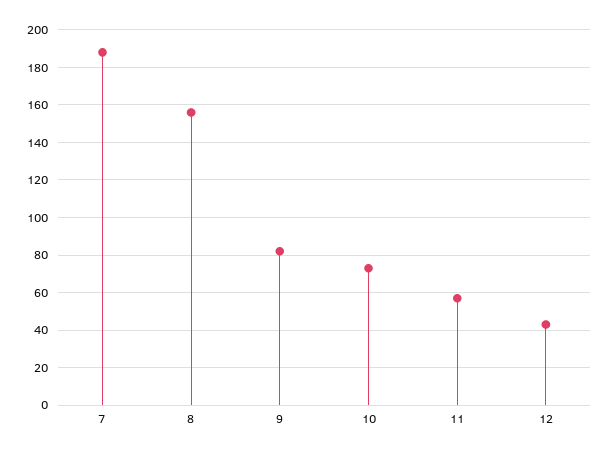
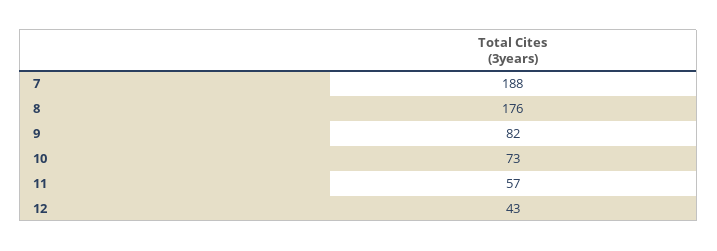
  {
    "7": 188,
-   "8": 155,
+   "8": 176,
    "9": 82,
    "10": 73,
    "11": 57,
    "12": 43
  }

